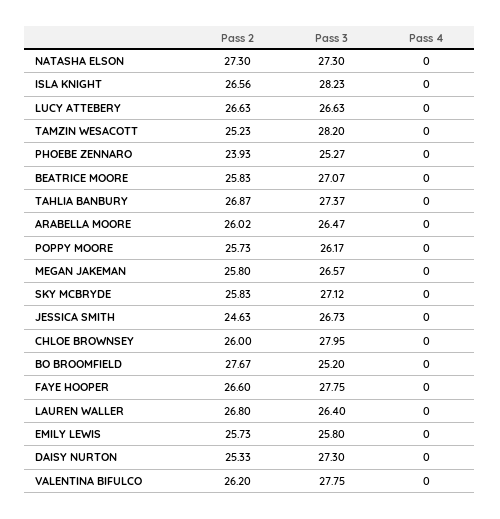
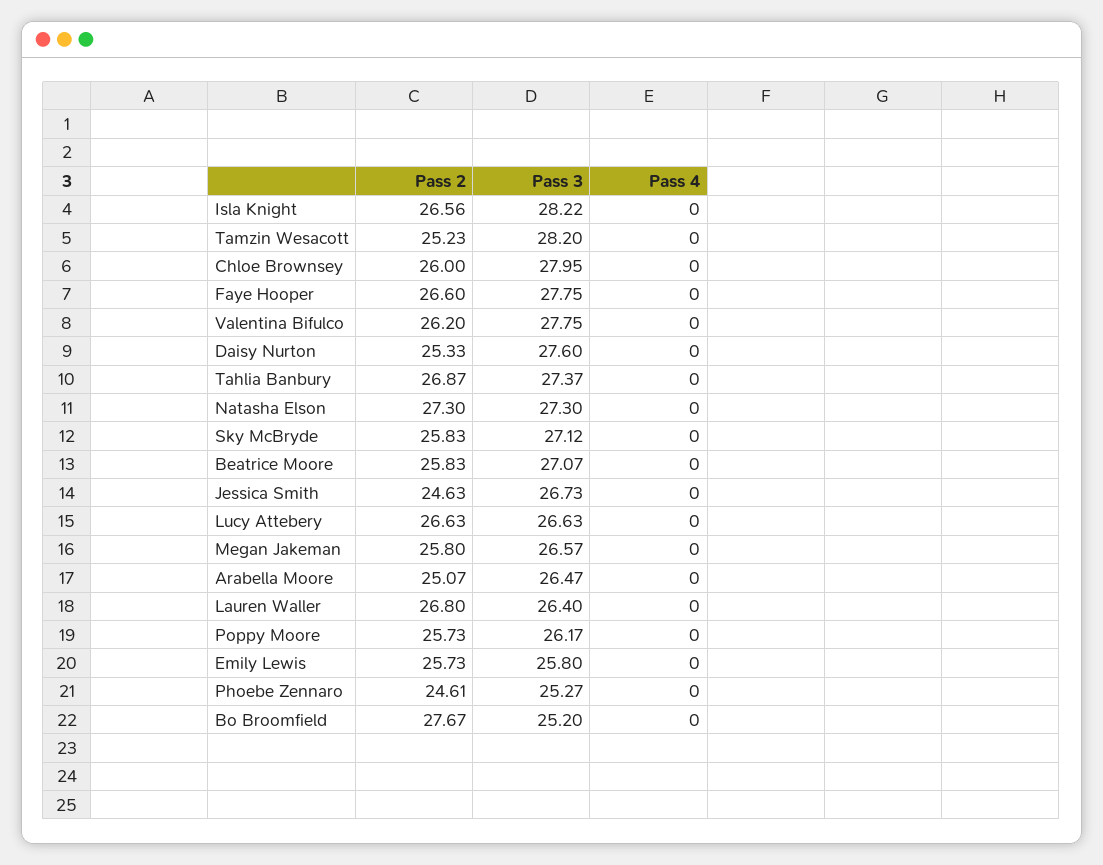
  {
    "Pass 2": {
      "NATASHA ELSON": 27.3,
      "ISLA KNIGHT": 26.56,
      "LUCY ATTEBERY": 26.63,
      "TAMZIN WESACOTT": 25.23,
-     "PHOEBE ZENNARO": 23.93,
+     "PHOEBE ZENNARO": 24.61,
      "BEATRICE MOORE": 25.83,
      "TAHLIA BANBURY": 26.87,
-     "ARABELLA MOORE": 26.02,
+     "ARABELLA MOORE": 25.07,
      "POPPY MOORE": 25.73,
      "MEGAN JAKEMAN": 25.8,
      "SKY MCBRYDE": 25.83,
      "JESSICA SMITH": 24.63,
      "CHLOE BROWNSEY": 26,
      "BO BROOMFIELD": 27.67,
      "FAYE HOOPER": 26.6,
      "LAUREN WALLER": 26.8,
      "EMILY LEWIS": 25.73,
      "DAISY NURTON": 25.33,
      "VALENTINA BIFULCO": 26.2
    },
    "Pass 3": {
      "NATASHA ELSON": 27.3,
-     "ISLA KNIGHT": 28.23,
+     "ISLA KNIGHT": 28.22,
      "LUCY ATTEBERY": 26.63,
      "TAMZIN WESACOTT": 28.2,
      "PHOEBE ZENNARO": 25.27,
      "BEATRICE MOORE": 27.07,
      "TAHLIA BANBURY": 27.37,
      "ARABELLA MOORE": 26.47,
      "POPPY MOORE": 26.17,
      "MEGAN JAKEMAN": 26.57,
      "SKY MCBRYDE": 27.12,
      "JESSICA SMITH": 26.73,
      "CHLOE BROWNSEY": 27.95,
      "BO BROOMFIELD": 25.2,
      "FAYE HOOPER": 27.75,
      "LAUREN WALLER": 26.4,
      "EMILY LEWIS": 25.8,
-     "DAISY NURTON": 27.3,
+     "DAISY NURTON": 27.6,
      "VALENTINA BIFULCO": 27.75
    },
    "Pass 4": {
      "NATASHA ELSON": 0,
      "ISLA KNIGHT": 0,
      "LUCY ATTEBERY": 0,
      "TAMZIN WESACOTT": 0,
      "PHOEBE ZENNARO": 0,
      "BEATRICE MOORE": 0,
      "TAHLIA BANBURY": 0,
      "ARABELLA MOORE": 0,
      "POPPY MOORE": 0,
      "MEGAN JAKEMAN": 0,
      "SKY MCBRYDE": 0,
      "JESSICA SMITH": 0,
      "CHLOE BROWNSEY": 0,
      "BO BROOMFIELD": 0,
      "FAYE HOOPER": 0,
      "LAUREN WALLER": 0,
      "EMILY LEWIS": 0,
      "DAISY NURTON": 0,
      "VALENTINA BIFULCO": 0
    }
  }

